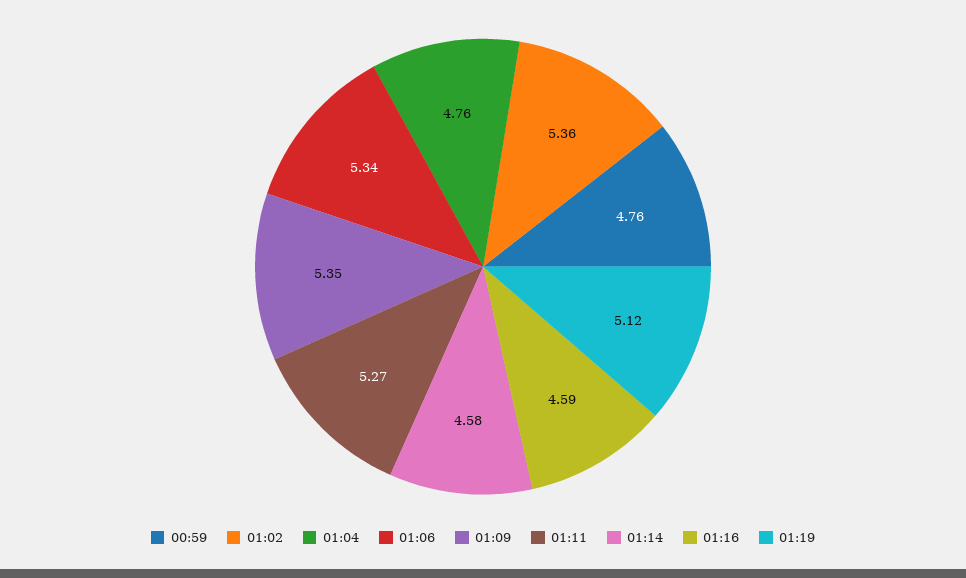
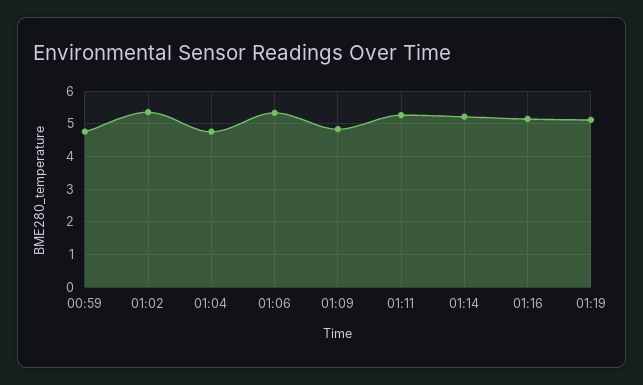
  {
    "00:59": 4.76,
    "01:02": 5.36,
    "01:04": 4.76,
    "01:06": 5.34,
-   "01:09": 5.35,
+   "01:09": 4.8,
    "01:11": 5.27,
-   "01:14": 4.58,
+   "01:14": 5.2,
-   "01:16": 4.59,
+   "01:16": 5.2,
    "01:19": 5.12
  }

